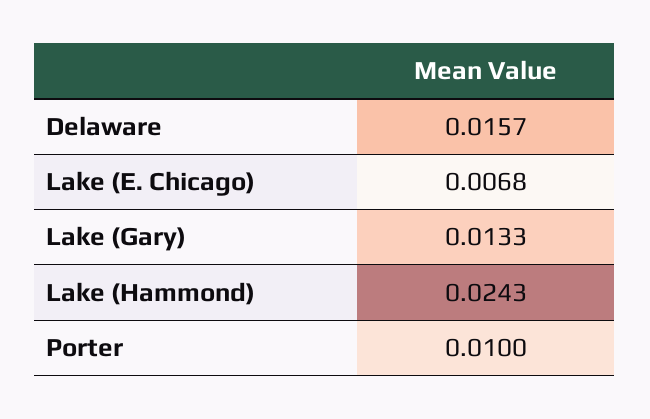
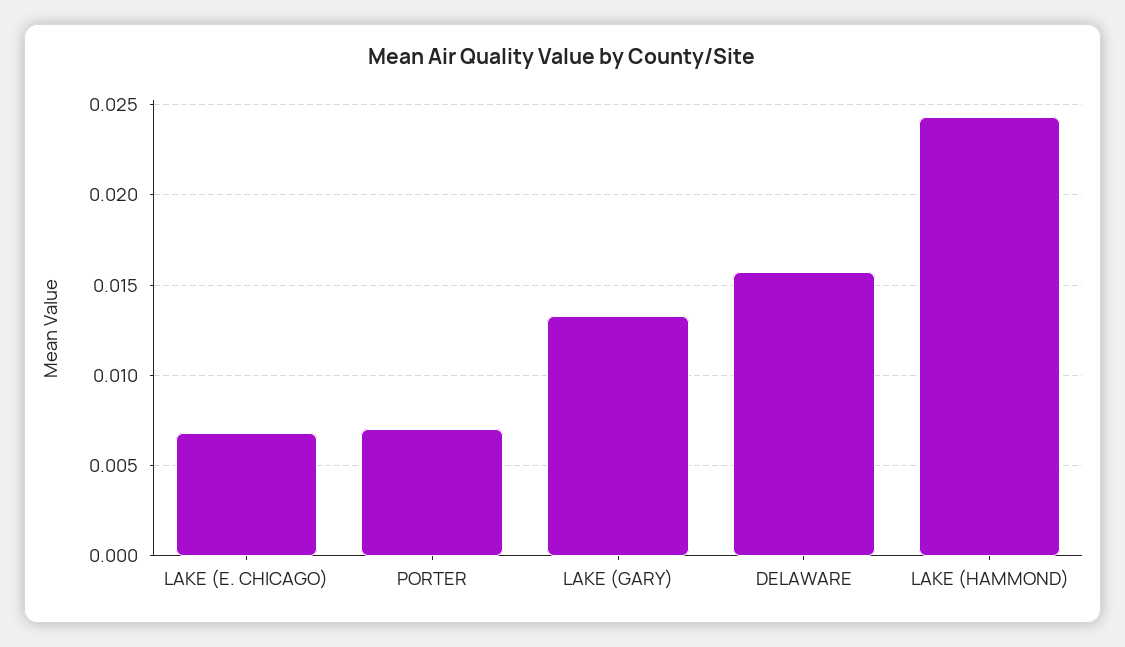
  {
    "Delaware": 0.0157,
    "Lake (E. Chicago)": 0.0068,
    "Lake (Gary)": 0.0133,
    "Lake (Hammond)": 0.0243,
-   "Porter": 0.01
+   "Porter": 0.007
  }

